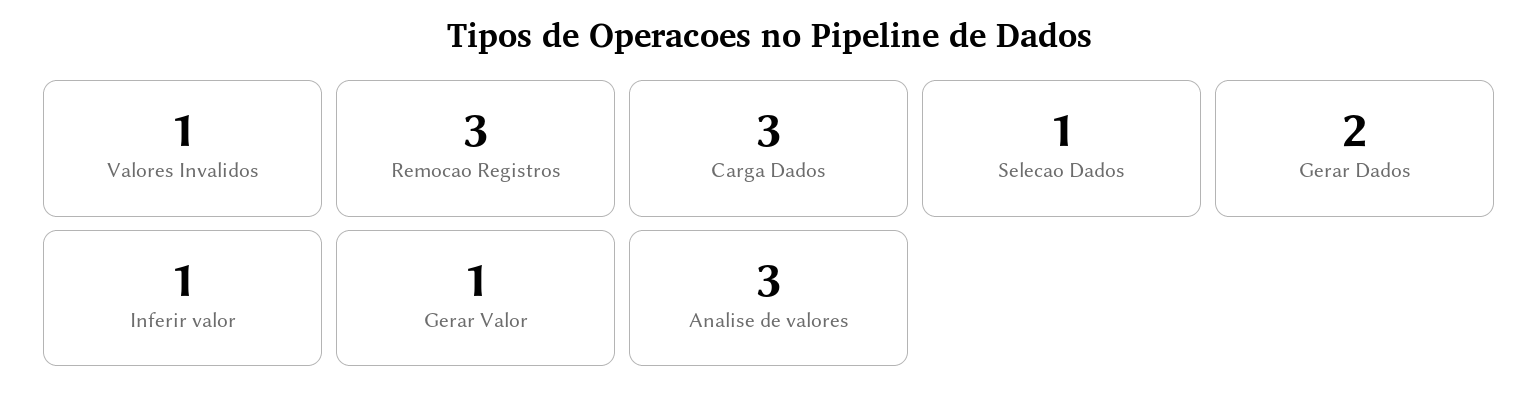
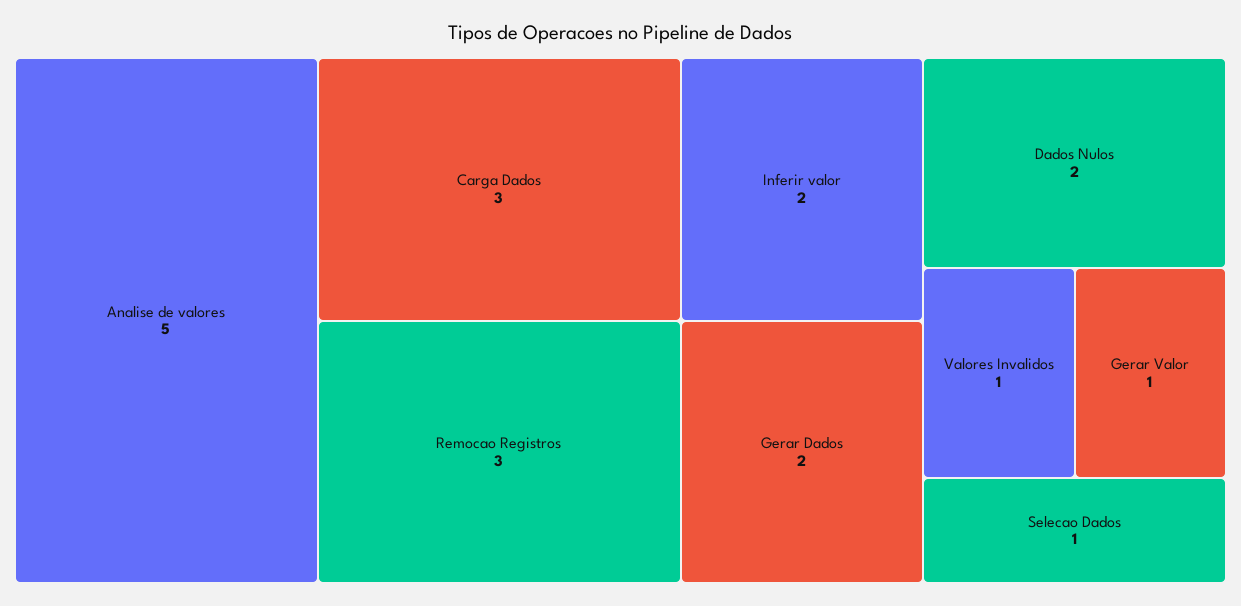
  {
    "Valores Invalidos": 1,
    "Remocao Registros": 3,
    "Carga Dados": 3,
    "Selecao Dados": 1,
    "Gerar Dados": 2,
-   "Inferir valor": 1,
+   "Inferir valor": 2,
    "Gerar Valor": 1,
-   "Analise de valores": 3
+   "Analise de valores": 5,
+   "Dados Nulos": 2
  }

